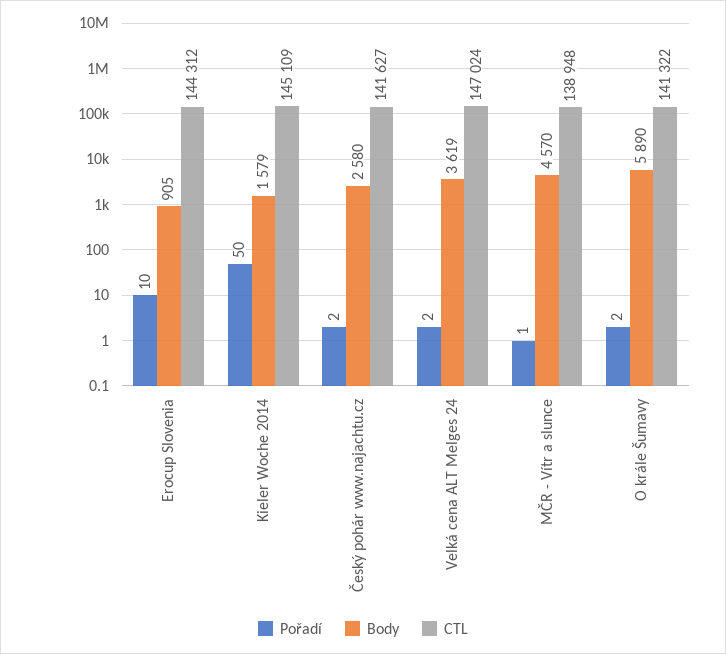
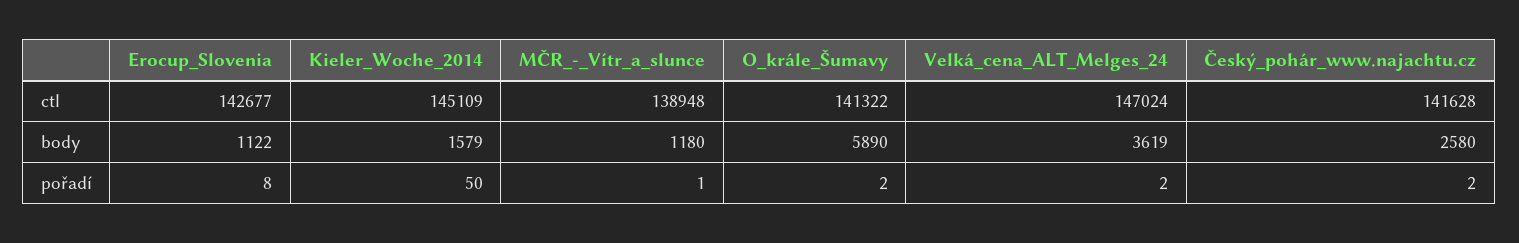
  {
    "Pořadí": {
-     "Erocup Slovenia": 10,
+     "Erocup Slovenia": 8,
      "Kieler Woche 2014": 50,
      "Český pohár www.najachtu.cz": 2,
      "Velká cena ALT Melges 24": 2,
      "MČR - Vítr a slunce": 1,
      "O krále Šumavy": 2
    },
    "Body": {
-     "Erocup Slovenia": 905,
+     "Erocup Slovenia": 1122,
      "Kieler Woche 2014": 1579,
      "Český pohár www.najachtu.cz": 2580,
      "Velká cena ALT Melges 24": 3619,
-     "MČR - Vítr a slunce": 4570,
+     "MČR - Vítr a slunce": 1180,
      "O krále Šumavy": 5890
    },
    "CTL": {
-     "Erocup Slovenia": 144312,
+     "Erocup Slovenia": 142677,
      "Kieler Woche 2014": 145109,
-     "Český pohár www.najachtu.cz": 141627,
+     "Český pohár www.najachtu.cz": 141628,
      "Velká cena ALT Melges 24": 147024,
      "MČR - Vítr a slunce": 138948,
      "O krále Šumavy": 141322
    }
  }

